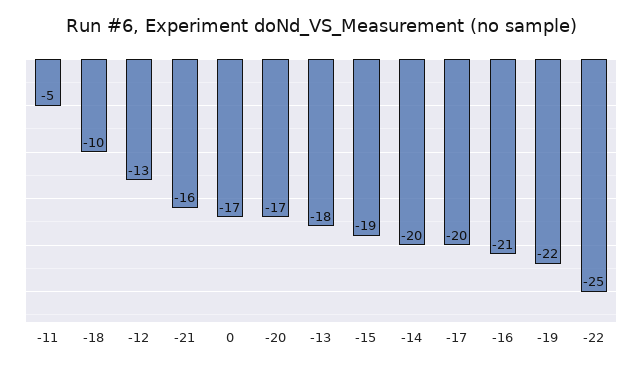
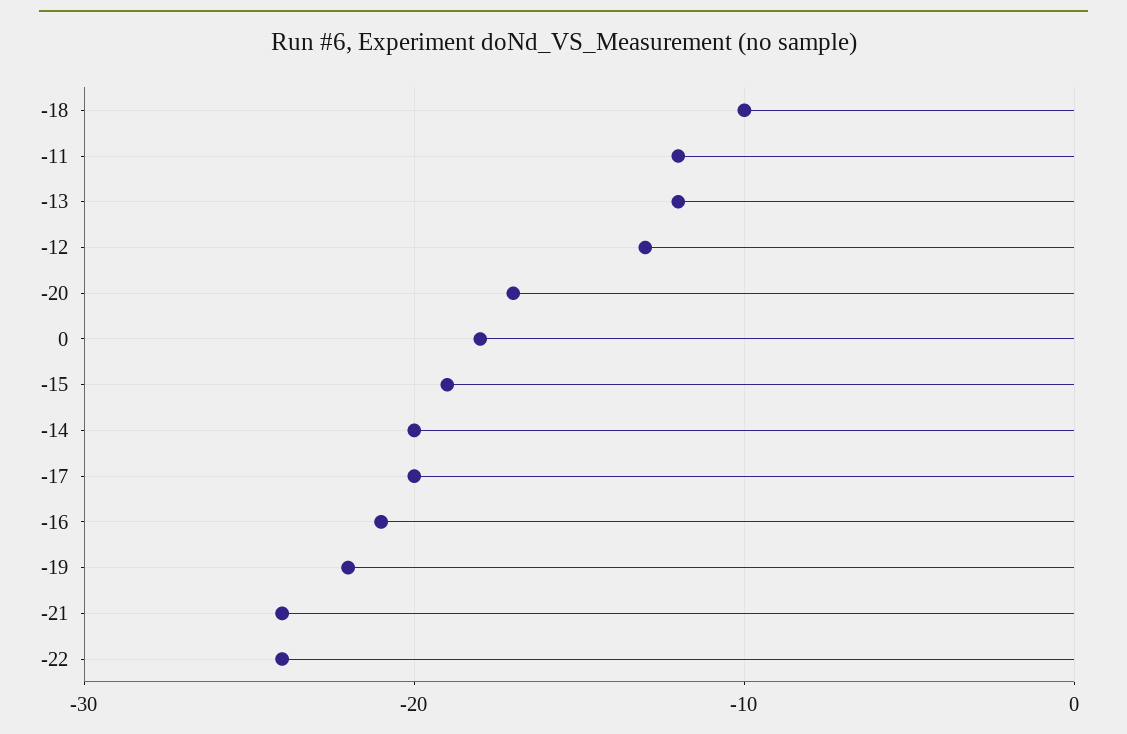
  {
-   "-11": -5,
+   "-11": -12,
    "-18": -10,
    "-12": -13,
-   "-21": -16,
+   "-21": -24,
-   "0": -17,
+   "0": -18,
    "-20": -17,
-   "-13": -18,
+   "-13": -12,
    "-15": -19,
    "-14": -20,
    "-17": -20,
    "-16": -21,
    "-19": -22,
-   "-22": -25
+   "-22": -24
  }

